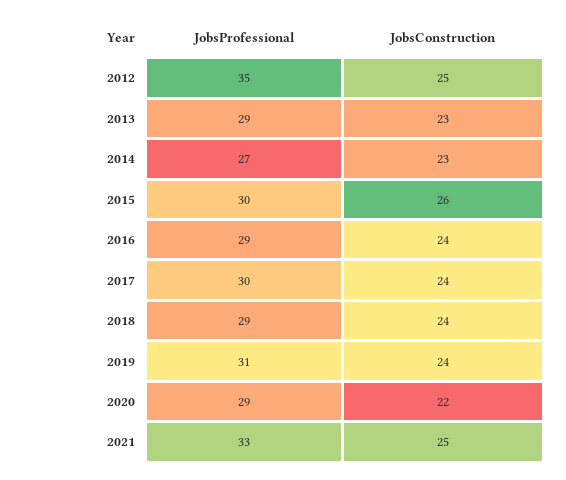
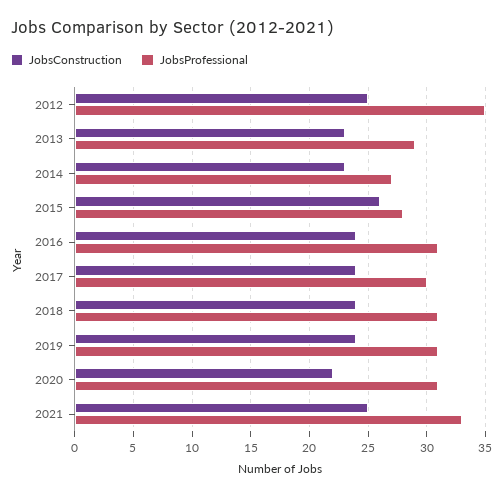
  {
    "JobsProfessional": {
      "2012": 35,
      "2013": 29,
      "2014": 27,
-     "2015": 30,
+     "2015": 28,
-     "2016": 29,
+     "2016": 31,
      "2017": 30,
-     "2018": 29,
+     "2018": 31,
      "2019": 31,
-     "2020": 29,
+     "2020": 31,
      "2021": 33
    },
    "JobsConstruction": {
      "2012": 25,
      "2013": 23,
      "2014": 23,
      "2015": 26,
      "2016": 24,
      "2017": 24,
      "2018": 24,
      "2019": 24,
      "2020": 22,
      "2021": 25
    }
  }

